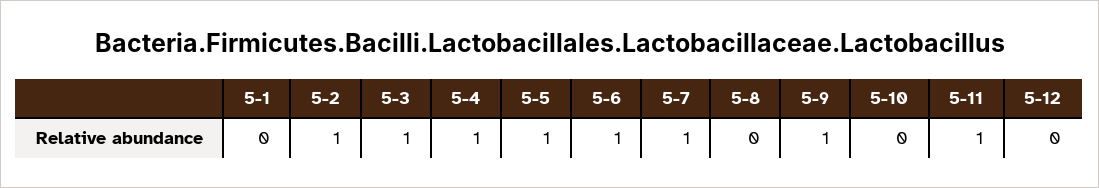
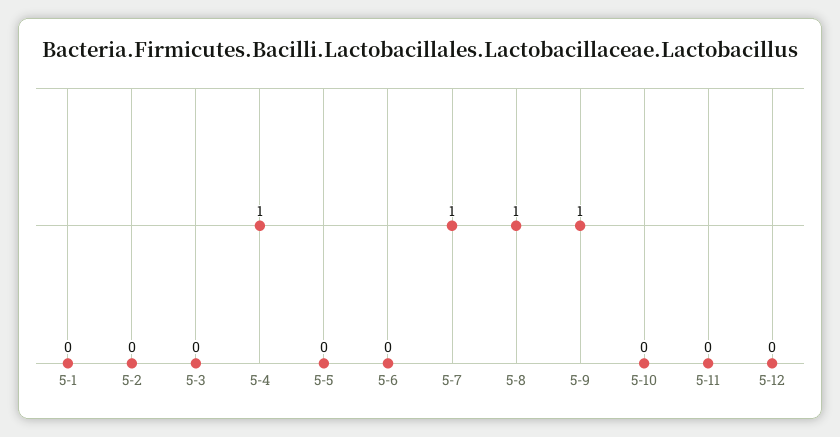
  {
    "5-1": 0,
-   "5-2": 1,
+   "5-2": 0,
-   "5-3": 1,
+   "5-3": 0,
    "5-4": 1,
-   "5-5": 1,
+   "5-5": 0,
-   "5-6": 1,
+   "5-6": 0,
    "5-7": 1,
-   "5-8": 0,
+   "5-8": 1,
    "5-9": 1,
    "5-10": 0,
-   "5-11": 1,
+   "5-11": 0,
    "5-12": 0
  }

